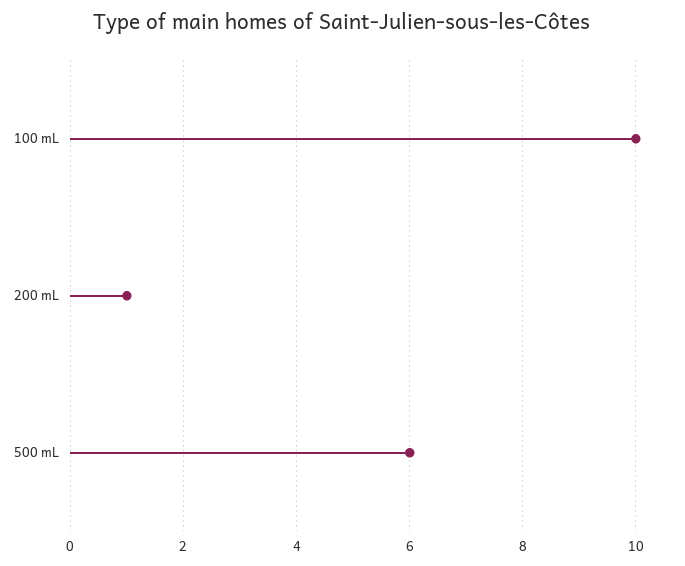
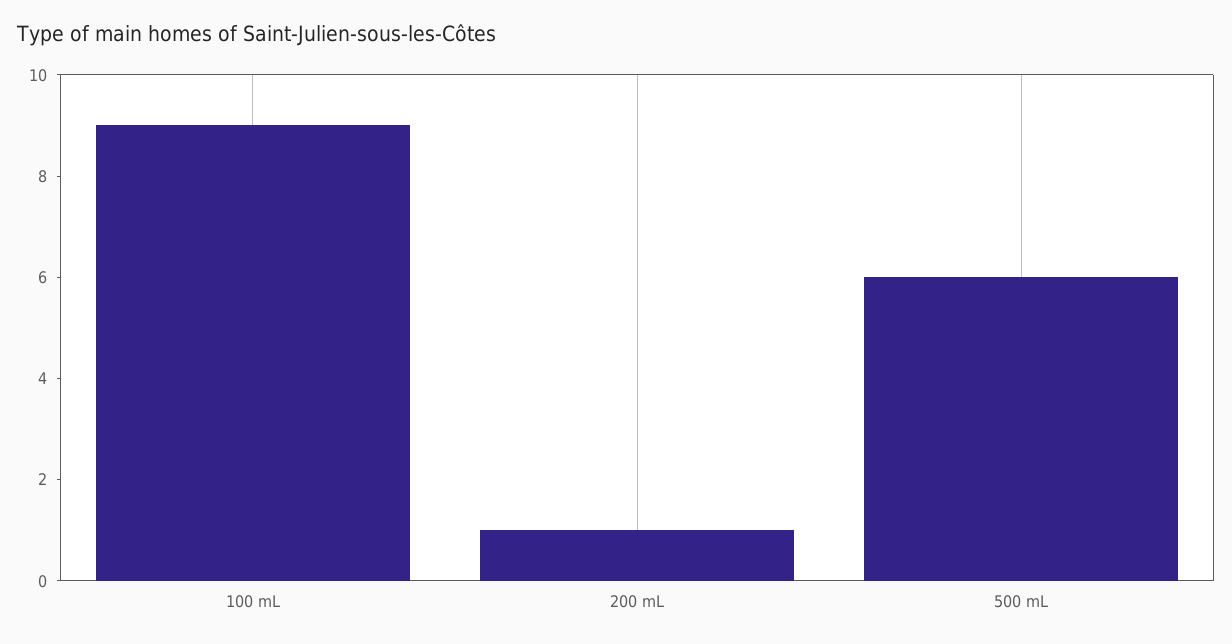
  {
-   "100 mL": 10,
+   "100 mL": 9,
    "200 mL": 1,
    "500 mL": 6
  }

